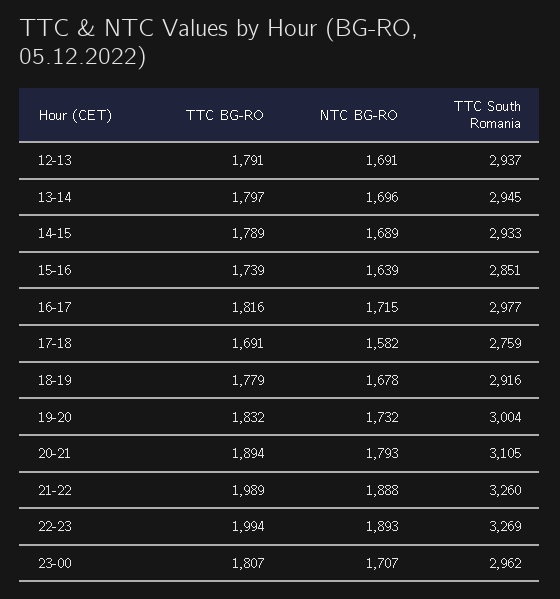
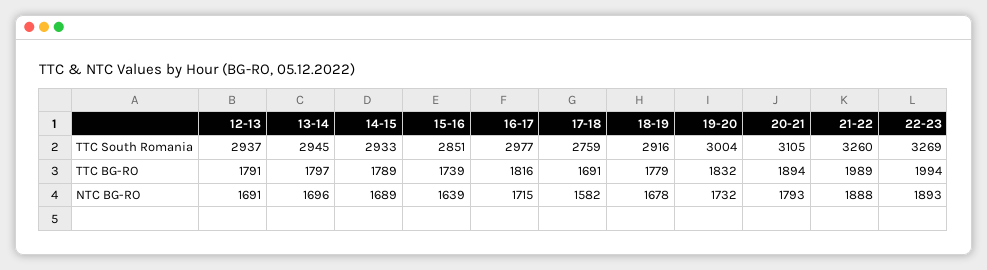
  {
    "TTC BG-RO": {
      "12-13": 1791,
      "13-14": 1797,
      "14-15": 1789,
      "15-16": 1739,
      "16-17": 1816,
      "17-18": 1691,
      "18-19": 1779,
      "19-20": 1832,
      "20-21": 1894,
      "21-22": 1989,
-     "22-23": 1994,
+     "22-23": 1994
-     "23-00": 1807
    },
    "NTC BG-RO": {
      "12-13": 1691,
      "13-14": 1696,
      "14-15": 1689,
      "15-16": 1639,
      "16-17": 1715,
      "17-18": 1582,
      "18-19": 1678,
      "19-20": 1732,
      "20-21": 1793,
      "21-22": 1888,
-     "22-23": 1893,
+     "22-23": 1893
-     "23-00": 1707
    },
    "TTC South Romania": {
      "12-13": 2937,
      "13-14": 2945,
      "14-15": 2933,
      "15-16": 2851,
      "16-17": 2977,
      "17-18": 2759,
      "18-19": 2916,
      "19-20": 3004,
      "20-21": 3105,
      "21-22": 3260,
-     "22-23": 3269,
+     "22-23": 3269
-     "23-00": 2962
    }
  }

